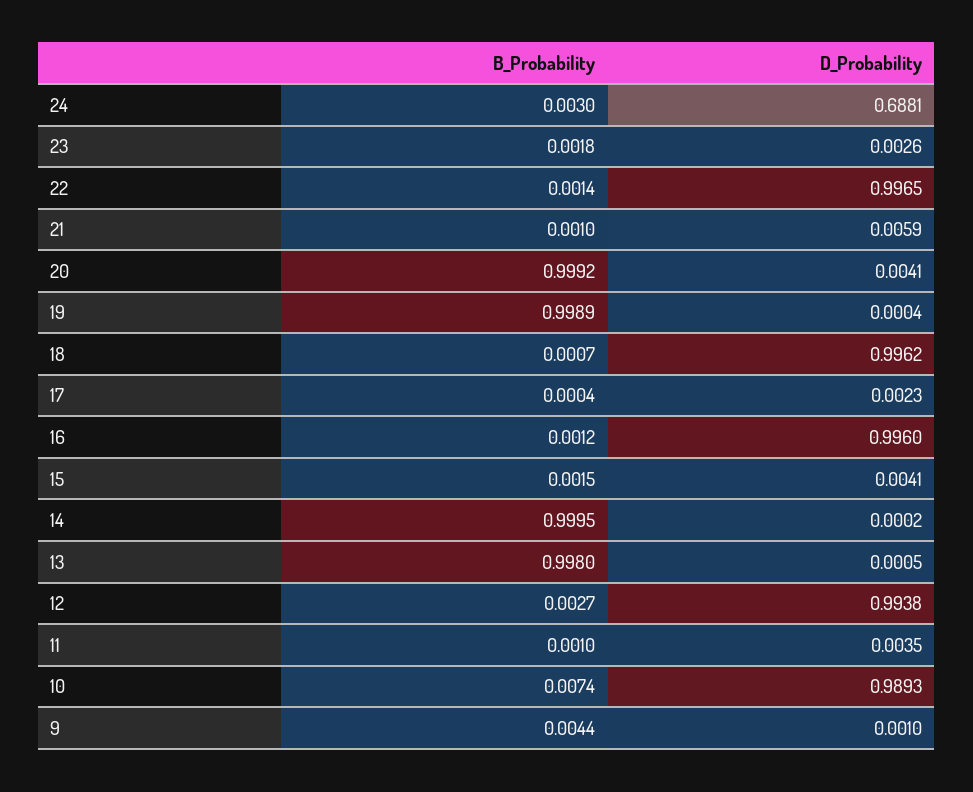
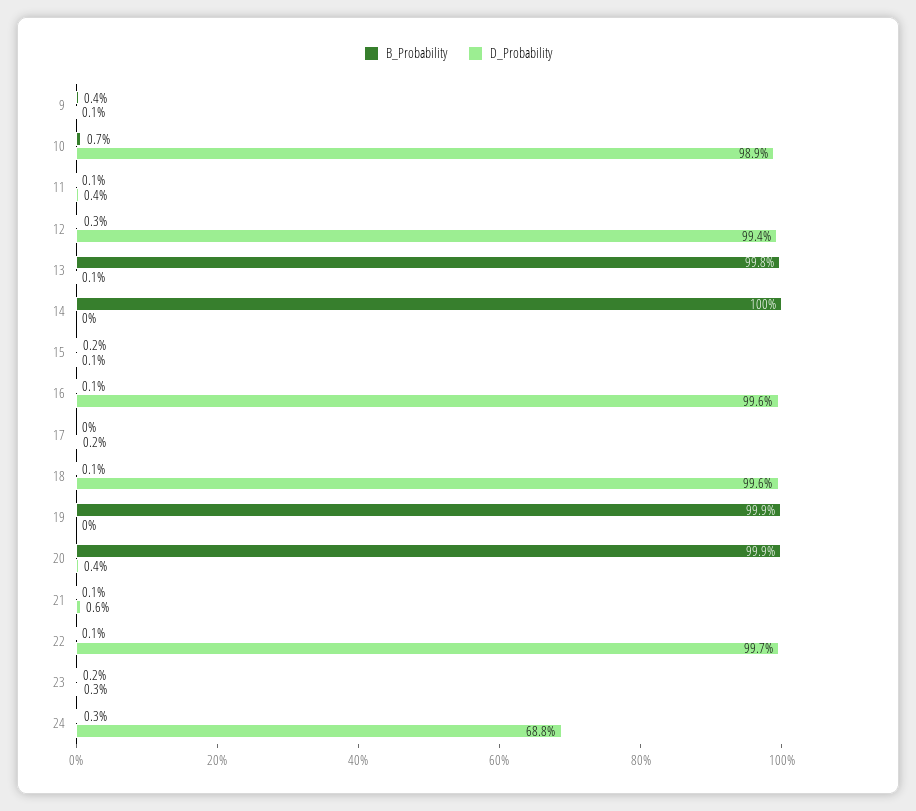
  {
    "B_Probability": {
      "24": 0.003,
      "23": 0.0018,
      "22": 0.0014,
      "21": 0.001,
      "20": 0.9992,
      "19": 0.9989,
      "18": 0.0007,
      "17": 0.0004,
      "16": 0.0012,
      "15": 0.0015,
      "14": 0.9995,
      "13": 0.998,
      "12": 0.0027,
      "11": 0.001,
      "10": 0.0074,
      "9": 0.0044
    },
    "D_Probability": {
      "24": 0.6881,
      "23": 0.0026,
      "22": 0.9965,
      "21": 0.0059,
      "20": 0.0041,
      "19": 0.0004,
      "18": 0.9962,
      "17": 0.0023,
      "16": 0.996,
-     "15": 0.0041,
+     "15": 0.001,
      "14": 0.0002,
      "13": 0.0005,
      "12": 0.9938,
      "11": 0.0035,
      "10": 0.9893,
      "9": 0.001
    }
  }

